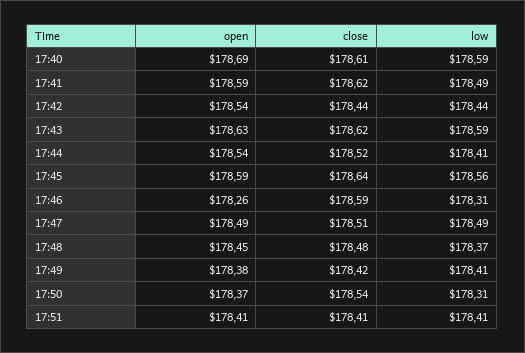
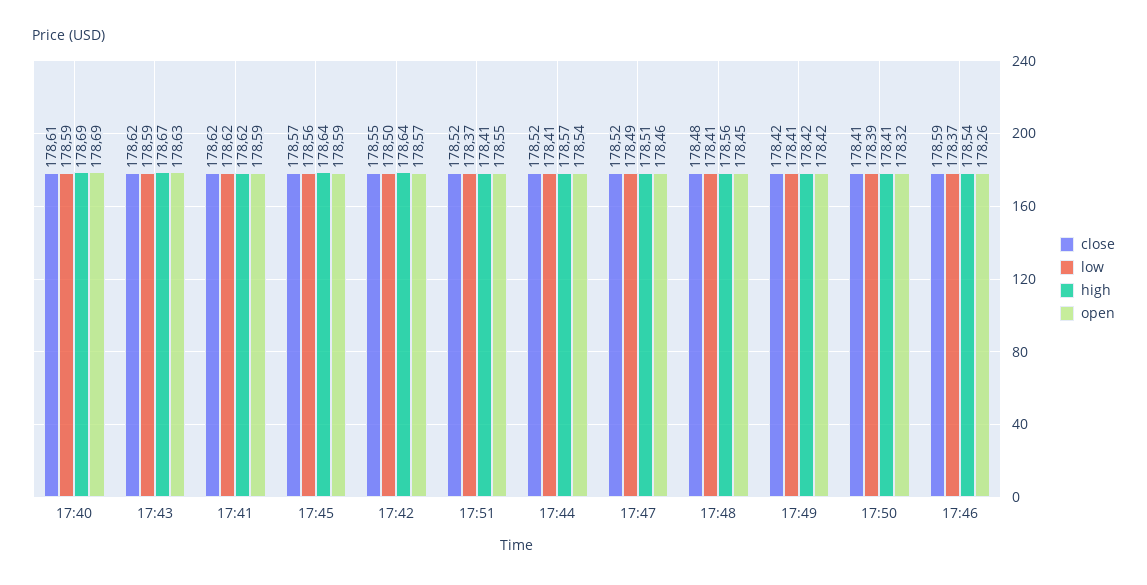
  {
    "open": {
      "17:40": 178.69,
      "17:41": 178.59,
-     "17:42": 178.54,
+     "17:42": 178.57,
      "17:43": 178.63,
      "17:44": 178.54,
      "17:45": 178.59,
      "17:46": 178.26,
-     "17:47": 178.49,
+     "17:47": 178.46,
      "17:48": 178.45,
-     "17:49": 178.38,
+     "17:49": 178.42,
-     "17:50": 178.37,
+     "17:50": 178.32,
-     "17:51": 178.41
+     "17:51": 178.55
    },
    "close": {
      "17:40": 178.61,
      "17:41": 178.62,
-     "17:42": 178.44,
+     "17:42": 178.55,
      "17:43": 178.62,
      "17:44": 178.52,
-     "17:45": 178.64,
+     "17:45": 178.57,
      "17:46": 178.59,
-     "17:47": 178.51,
+     "17:47": 178.52,
      "17:48": 178.48,
      "17:49": 178.42,
-     "17:50": 178.54,
+     "17:50": 178.41,
-     "17:51": 178.41
+     "17:51": 178.52
    },
    "low": {
      "17:40": 178.59,
-     "17:41": 178.49,
+     "17:41": 178.62,
-     "17:42": 178.44,
+     "17:42": 178.5,
      "17:43": 178.59,
      "17:44": 178.41,
      "17:45": 178.56,
-     "17:46": 178.31,
+     "17:46": 178.37,
      "17:47": 178.49,
-     "17:48": 178.37,
+     "17:48": 178.41,
      "17:49": 178.41,
-     "17:50": 178.31,
+     "17:50": 178.39,
-     "17:51": 178.41
+     "17:51": 178.37
-   }
+   },
+   "high": {
+     "17:40": 178.69,
+     "17:43": 178.67,
+     "17:41": 178.62,
+     "17:45": 178.64,
+     "17:42": 178.64,
+     "17:51": 178.41,
+     "17:44": 178.57,
+     "17:47": 178.51,
+     "17:48": 178.56,
+     "17:49": 178.42,
+     "17:50": 178.41,
+     "17:46": 178.54
+   }
  }

